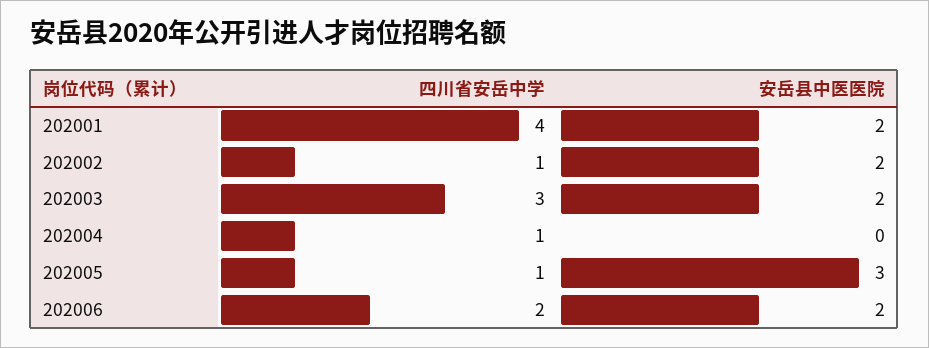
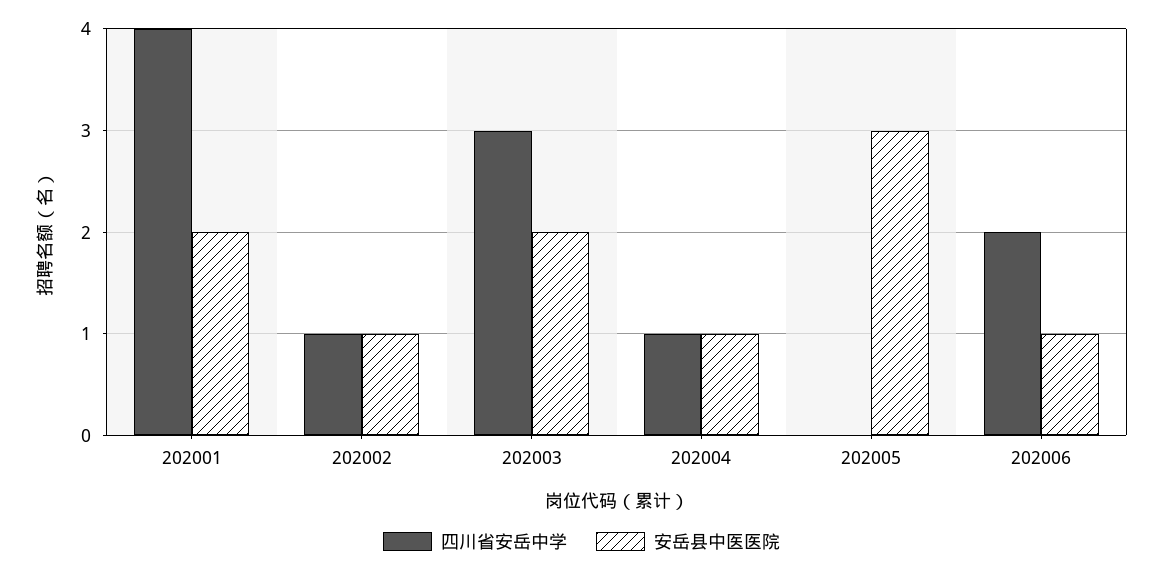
  {
    "四川省安岳中学": {
      "202001": 4,
      "202002": 1,
      "202003": 3,
      "202004": 1,
-     "202005": 1,
+     "202005": 0,
      "202006": 2
    },
    "安岳县中医医院": {
      "202001": 2,
-     "202002": 2,
+     "202002": 1,
      "202003": 2,
-     "202004": 0,
+     "202004": 1,
      "202005": 3,
-     "202006": 2
+     "202006": 1
    }
  }

